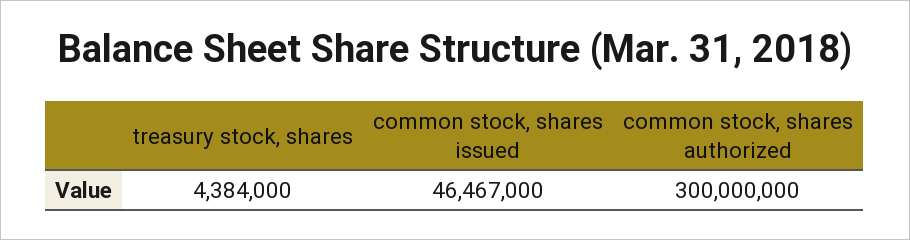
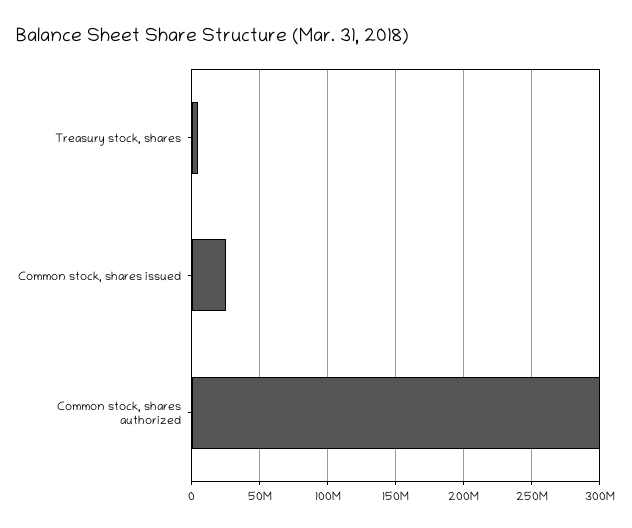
  {
    "treasury stock, shares": 4384000,
-   "common stock, shares issued": 46467000,
+   "common stock, shares issued": 25000000,
    "common stock, shares authorized": 300000000
  }

